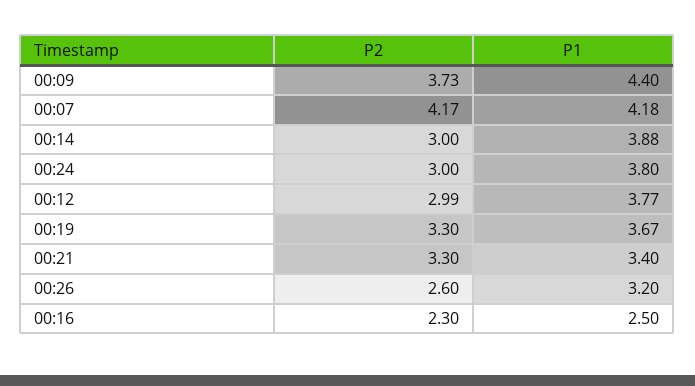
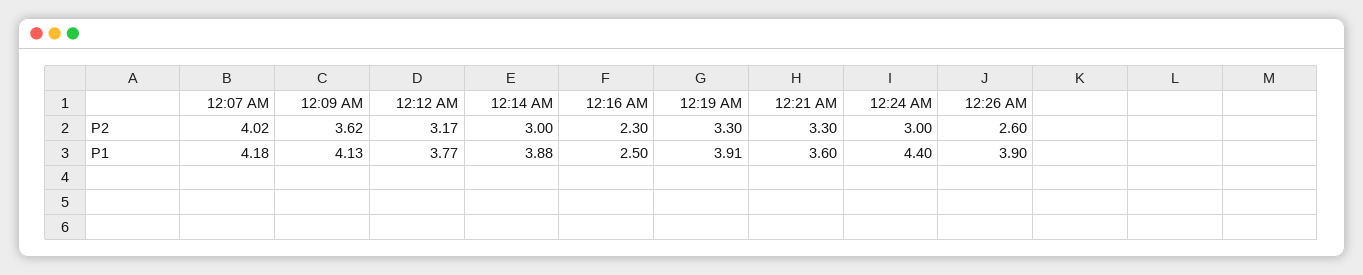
  {
    "P2": {
-     "00:09": 3.73,
+     "00:09": 3.62,
-     "00:07": 4.17,
+     "00:07": 4.02,
      "00:14": 3,
      "00:24": 3,
-     "00:12": 2.99,
+     "00:12": 3.17,
      "00:19": 3.3,
      "00:21": 3.3,
      "00:26": 2.6,
      "00:16": 2.3
    },
    "P1": {
-     "00:09": 4.4,
+     "00:09": 4.13,
      "00:07": 4.18,
      "00:14": 3.88,
-     "00:24": 3.8,
+     "00:24": 4.4,
      "00:12": 3.77,
-     "00:19": 3.67,
+     "00:19": 3.91,
-     "00:21": 3.4,
+     "00:21": 3.6,
-     "00:26": 3.2,
+     "00:26": 3.9,
      "00:16": 2.5
    }
  }

